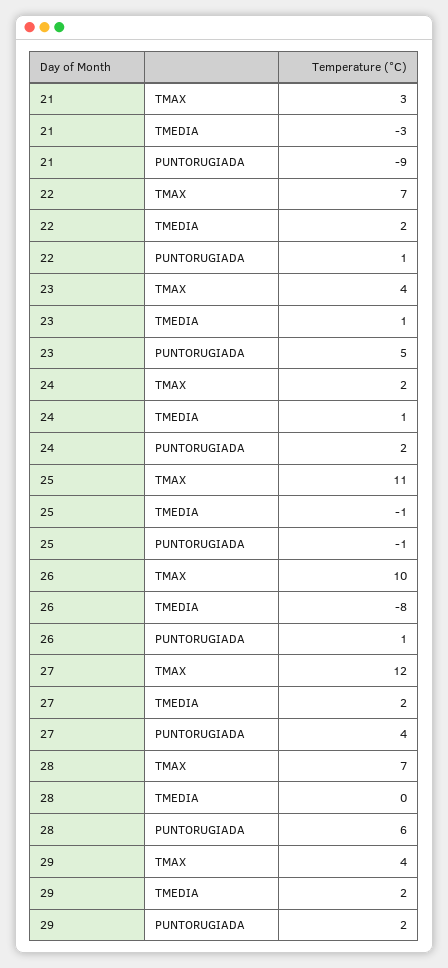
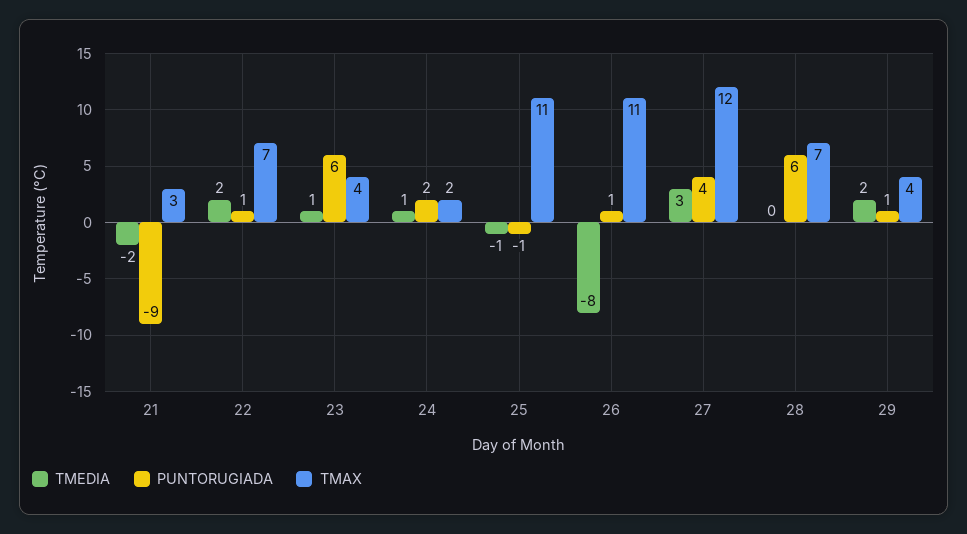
  {
    "TMAX": {
      "21": 3,
      "22": 7,
      "23": 4,
      "24": 2,
      "25": 11,
-     "26": 10,
+     "26": 11,
      "27": 12,
      "28": 7,
      "29": 4
    },
    "TMEDIA": {
-     "21": -3,
+     "21": -2,
      "22": 2,
      "23": 1,
      "24": 1,
      "25": -1,
      "26": -8,
-     "27": 2,
+     "27": 3,
      "28": 0,
      "29": 2
    },
    "PUNTORUGIADA": {
      "21": -9,
      "22": 1,
-     "23": 5,
+     "23": 6,
      "24": 2,
      "25": -1,
      "26": 1,
      "27": 4,
      "28": 6,
-     "29": 2
+     "29": 1
    }
  }

